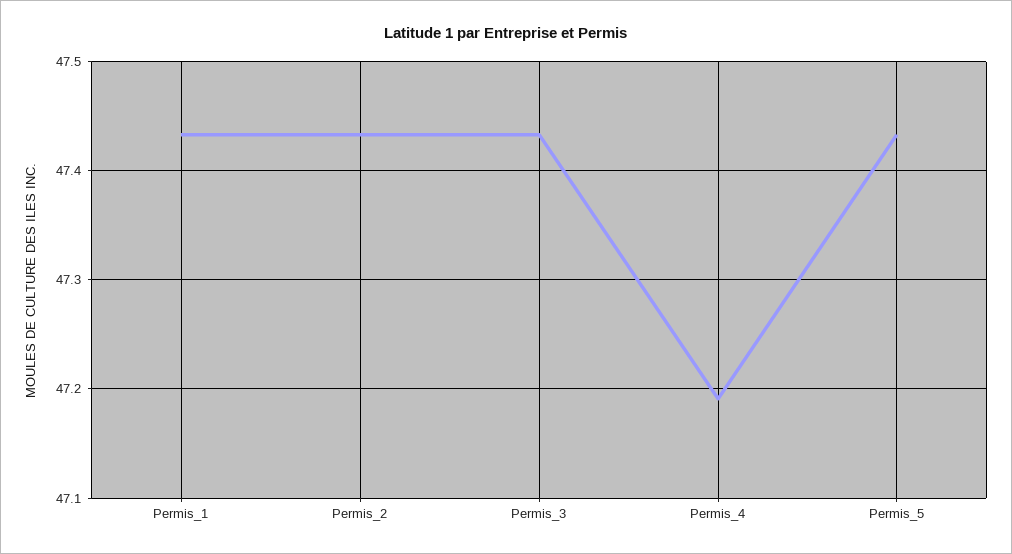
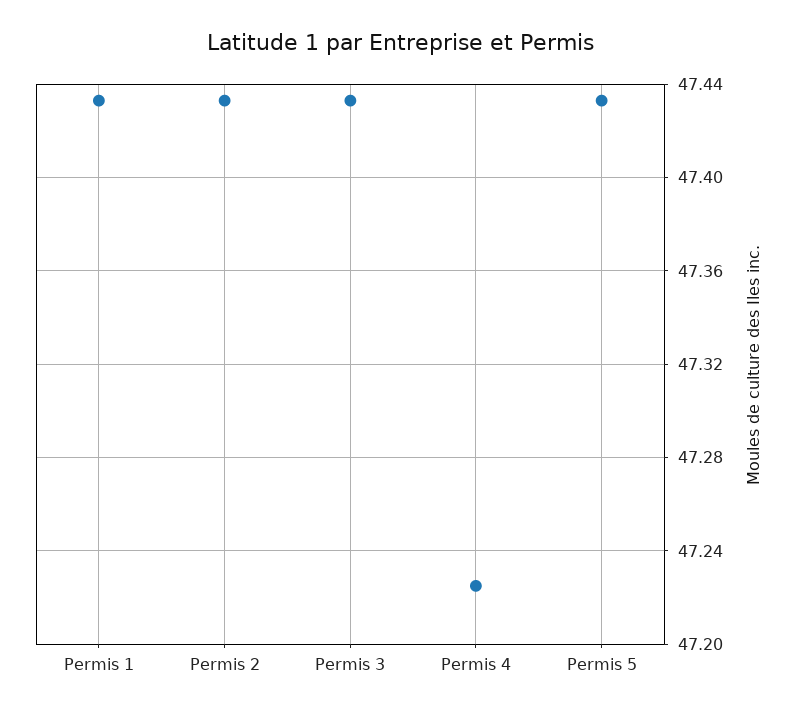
  {
    "Permis_1": 47.435,
    "Permis_2": 47.435,
    "Permis_3": 47.435,
-   "Permis_4": 47.19,
+   "Permis_4": 47.225,
    "Permis_5": 47.435
  }

